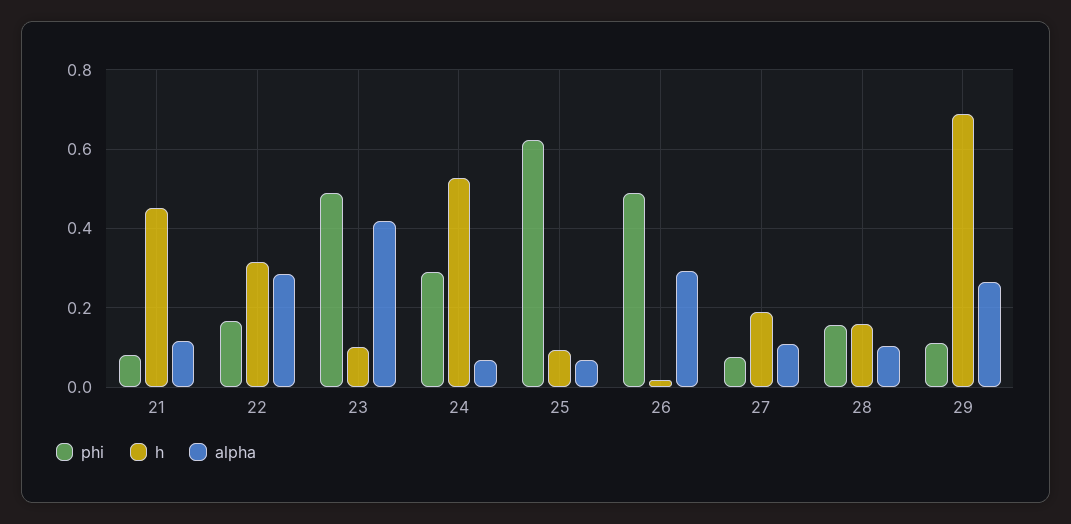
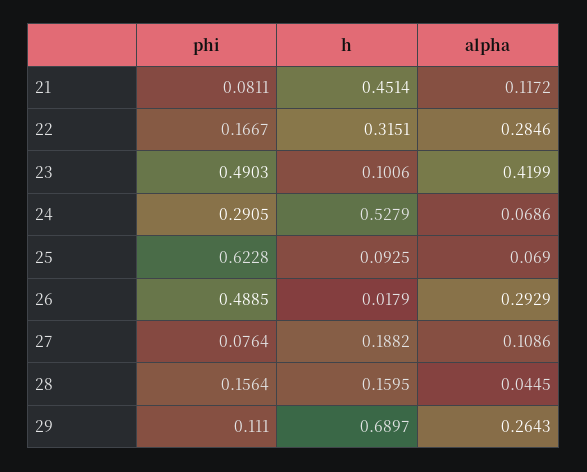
  {
    "phi": {
      "21": 0.0811,
      "22": 0.1667,
      "23": 0.4903,
      "24": 0.2905,
      "25": 0.6228,
      "26": 0.4885,
      "27": 0.0764,
      "28": 0.1564,
      "29": 0.111
    },
    "h": {
      "21": 0.4514,
      "22": 0.3151,
      "23": 0.1006,
      "24": 0.5279,
      "25": 0.0925,
      "26": 0.0179,
      "27": 0.1882,
      "28": 0.1595,
      "29": 0.6897
    },
    "alpha": {
      "21": 0.1172,
      "22": 0.2846,
      "23": 0.4199,
      "24": 0.0686,
      "25": 0.069,
      "26": 0.2929,
      "27": 0.1086,
-     "28": 0.1,
+     "28": 0.0445,
      "29": 0.2643
    }
  }

